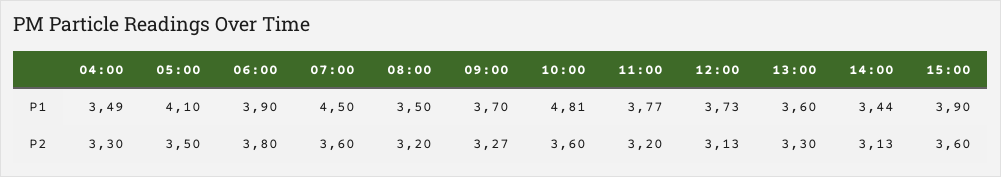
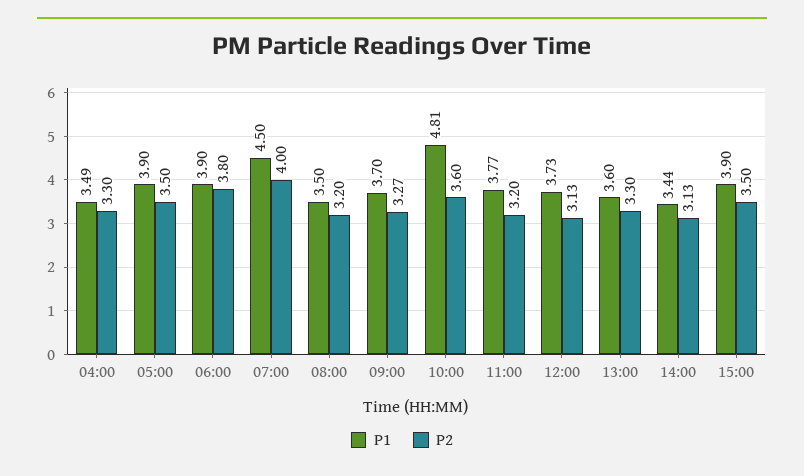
  {
    "P1": {
      "04:00": 3.49,
-     "05:00": 4.1,
+     "05:00": 3.9,
      "06:00": 3.9,
      "07:00": 4.5,
      "08:00": 3.5,
      "09:00": 3.7,
      "10:00": 4.81,
      "11:00": 3.77,
      "12:00": 3.73,
      "13:00": 3.6,
      "14:00": 3.44,
      "15:00": 3.9
    },
    "P2": {
      "04:00": 3.3,
      "05:00": 3.5,
      "06:00": 3.8,
-     "07:00": 3.6,
+     "07:00": 4,
      "08:00": 3.2,
      "09:00": 3.27,
      "10:00": 3.6,
      "11:00": 3.2,
      "12:00": 3.13,
      "13:00": 3.3,
      "14:00": 3.13,
-     "15:00": 3.6
+     "15:00": 3.5
    }
  }

